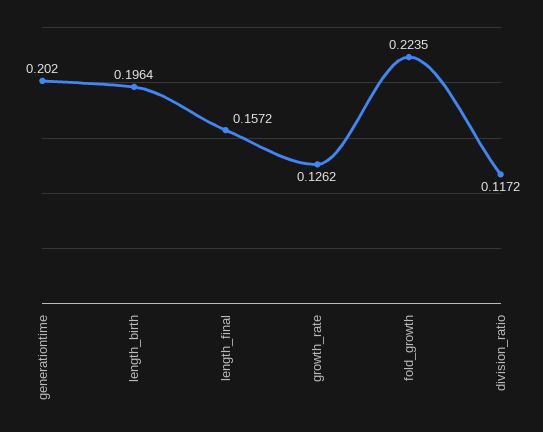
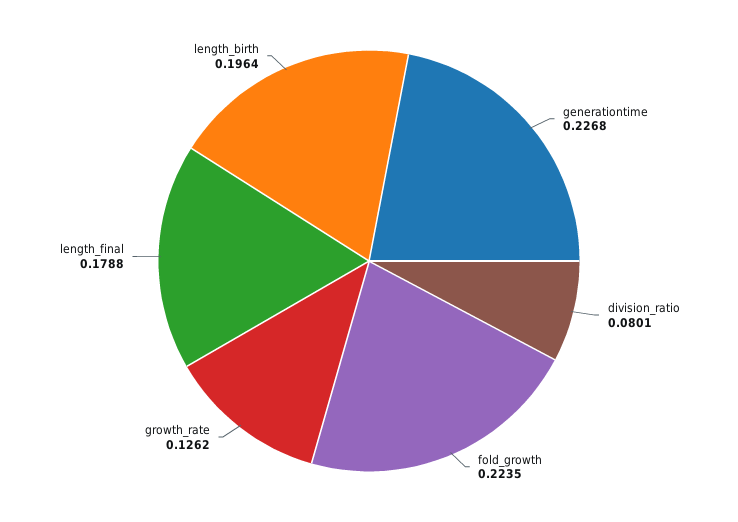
  {
-   "generationtime": 0.202,
+   "generationtime": 0.2268,
    "length_birth": 0.1964,
-   "length_final": 0.1572,
+   "length_final": 0.1788,
    "growth_rate": 0.1262,
    "fold_growth": 0.2235,
-   "division_ratio": 0.1172
+   "division_ratio": 0.0801
  }

